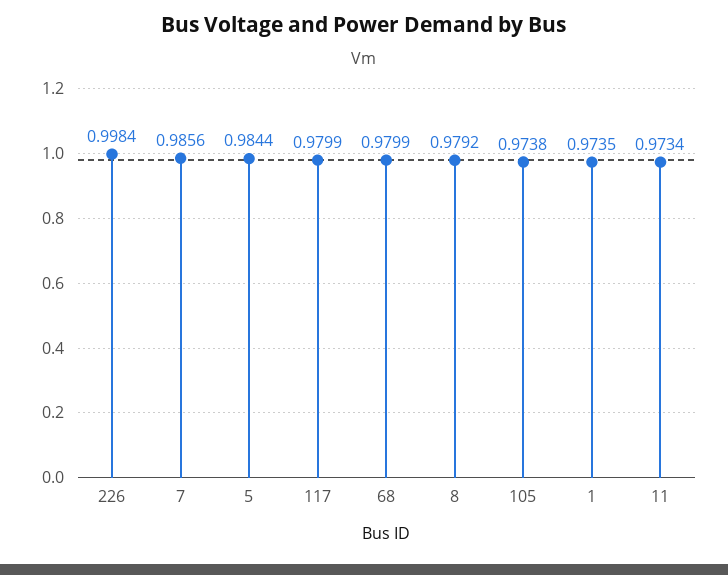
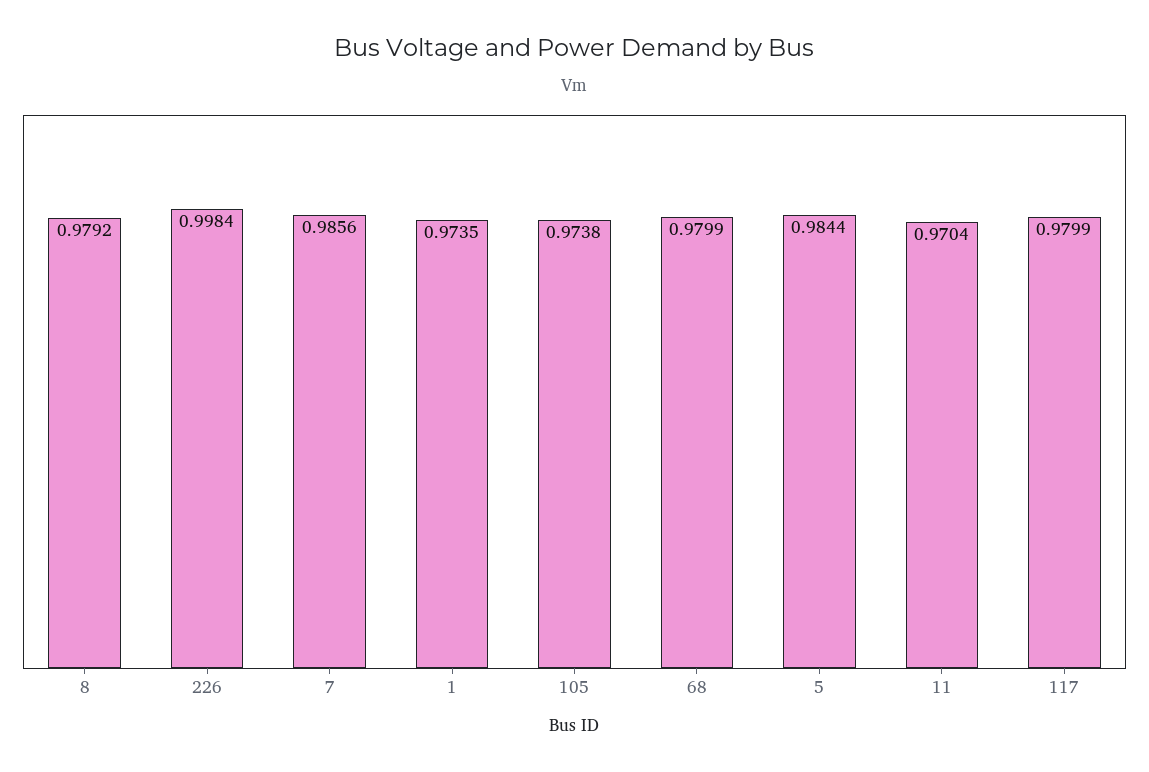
  {
    "226": 0.9984,
    "7": 0.9856,
    "5": 0.9844,
    "117": 0.9799,
    "68": 0.9799,
    "8": 0.9792,
    "105": 0.9738,
    "1": 0.9735,
-   "11": 0.9734
+   "11": 0.9704
  }

